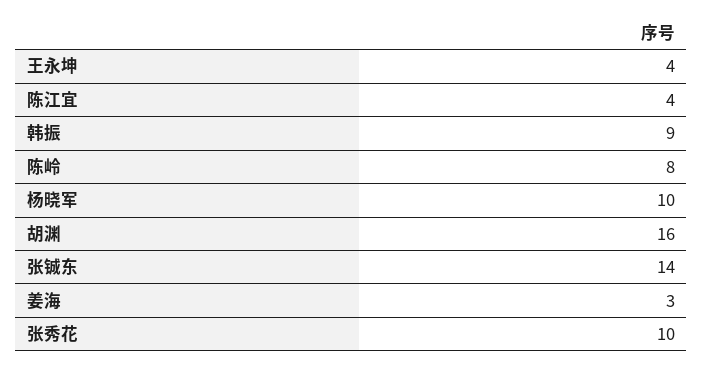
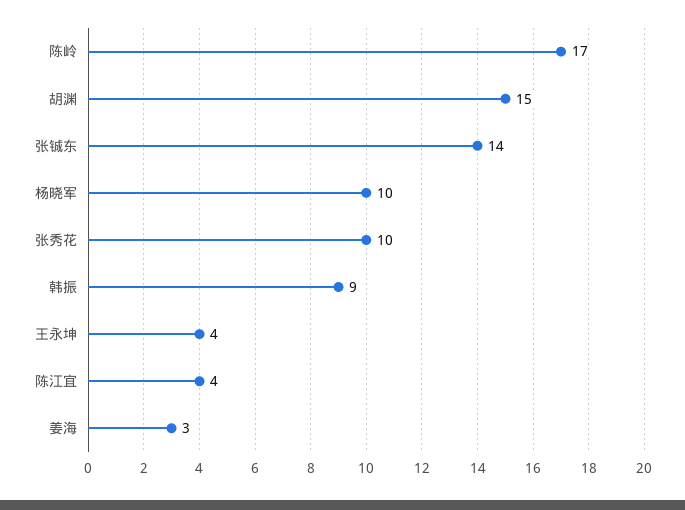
  {
    "王永坤": 4,
    "陈江宜": 4,
    "韩振": 9,
-   "陈岭": 8,
+   "陈岭": 17,
    "杨晓军": 10,
-   "胡渊": 16,
+   "胡渊": 15,
    "张铖东": 14,
    "姜海": 3,
    "张秀花": 10
  }

